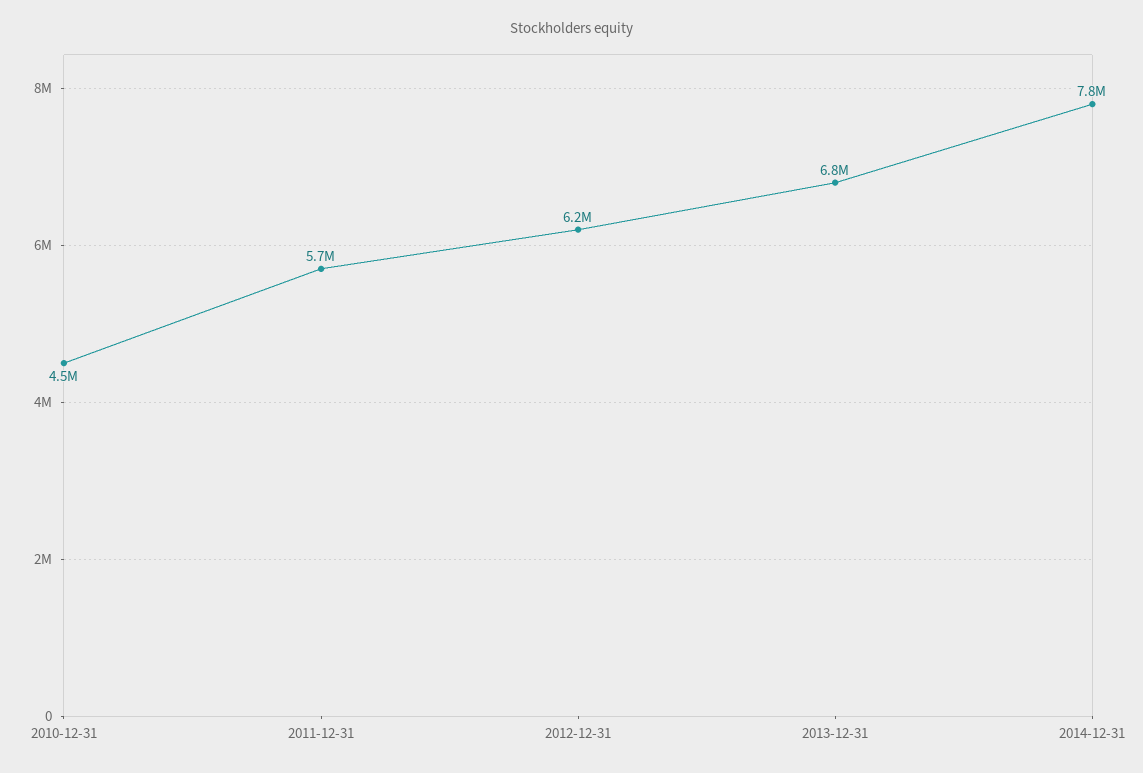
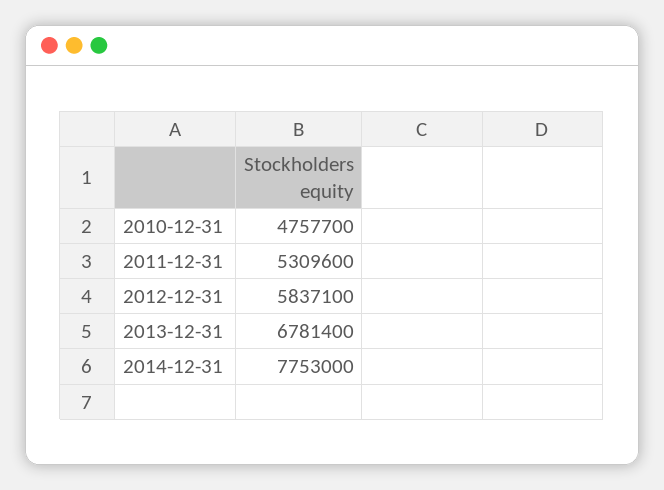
  {
-   "2010-12-31": 4500000,
+   "2010-12-31": 4757700,
-   "2011-12-31": 5700000,
+   "2011-12-31": 5309600,
-   "2012-12-31": 6200000,
+   "2012-12-31": 5837100,
    "2013-12-31": 6781400,
    "2014-12-31": 7753000
  }

